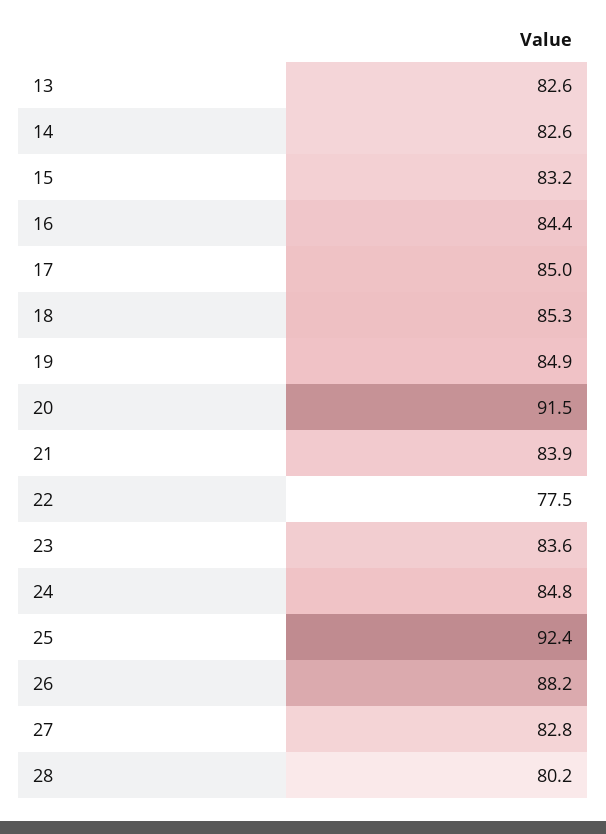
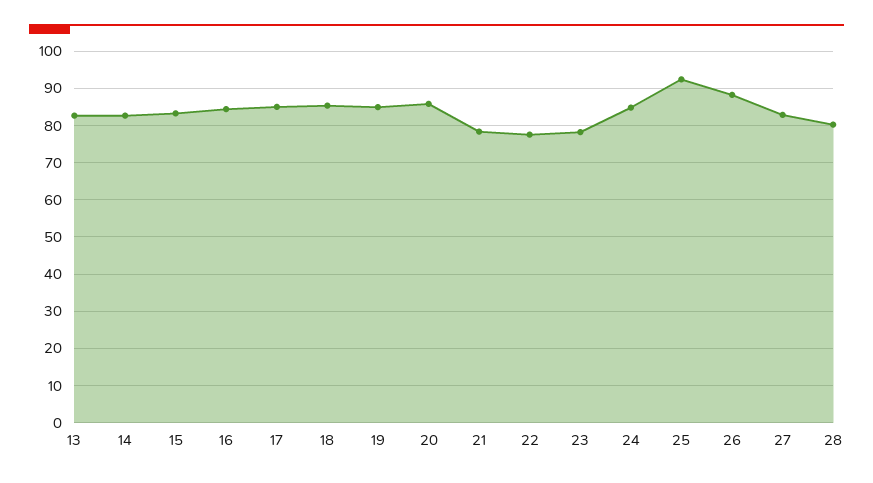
  {
    "13": 82.6,
    "14": 82.6,
    "15": 83.2,
    "16": 84.4,
    "17": 85,
    "18": 85.3,
    "19": 84.9,
-   "20": 91.5,
+   "20": 86,
-   "21": 83.9,
+   "21": 78,
    "22": 77.5,
-   "23": 83.6,
+   "23": 78,
    "24": 84.8,
    "25": 92.4,
    "26": 88.2,
    "27": 82.8,
    "28": 80.2
  }

